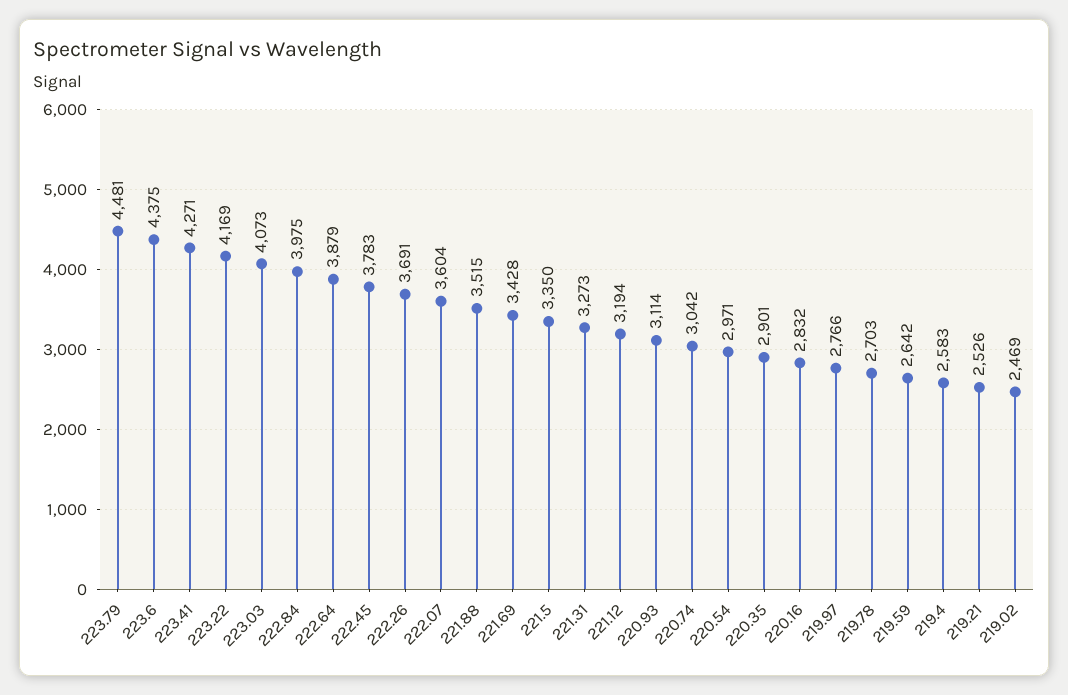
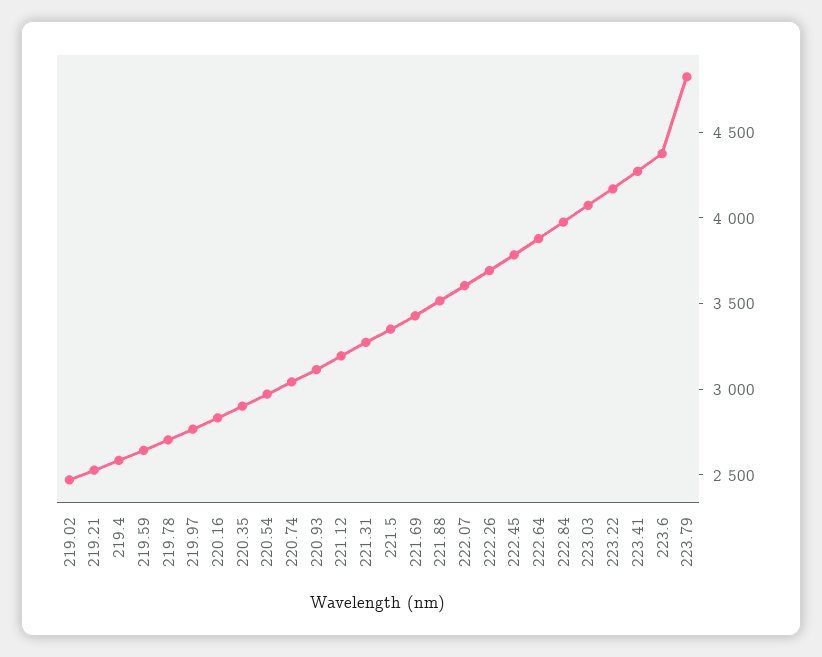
  {
-   "223.79": 4481,
+   "223.79": 4800,
    "223.6": 4375,
    "223.41": 4271,
    "223.22": 4169,
    "223.03": 4073,
    "222.84": 3975,
    "222.64": 3879,
    "222.45": 3783,
    "222.26": 3691,
    "222.07": 3604,
    "221.88": 3515,
    "221.69": 3428,
    "221.5": 3350,
    "221.31": 3273,
    "221.12": 3194,
    "220.93": 3114,
    "220.74": 3042,
    "220.54": 2971,
    "220.35": 2901,
    "220.16": 2832,
    "219.97": 2766,
    "219.78": 2703,
    "219.59": 2642,
    "219.4": 2583,
    "219.21": 2526,
    "219.02": 2469
  }

